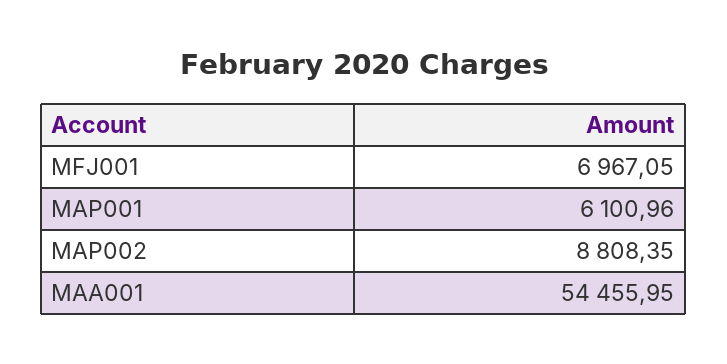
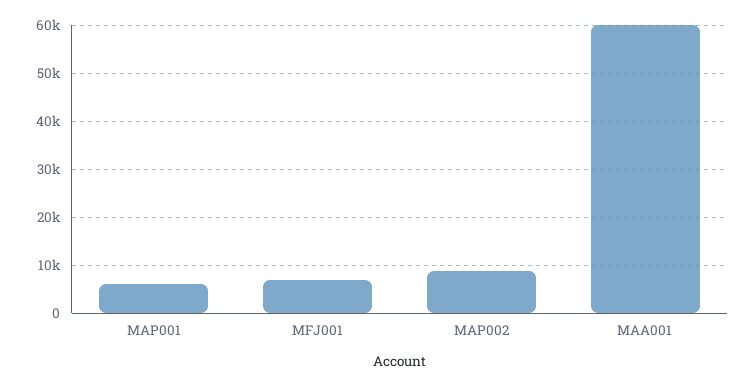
  {
    "MFJ001": 6967.05,
    "MAP001": 6100.96,
    "MAP002": 8808.35,
-   "MAA001": 54455.95
+   "MAA001": 60000
  }

